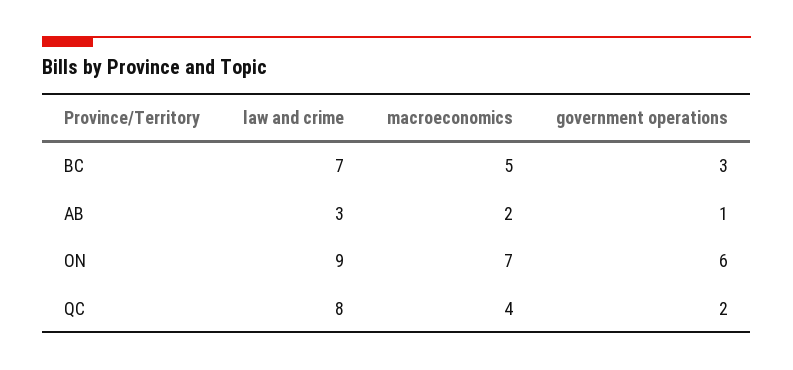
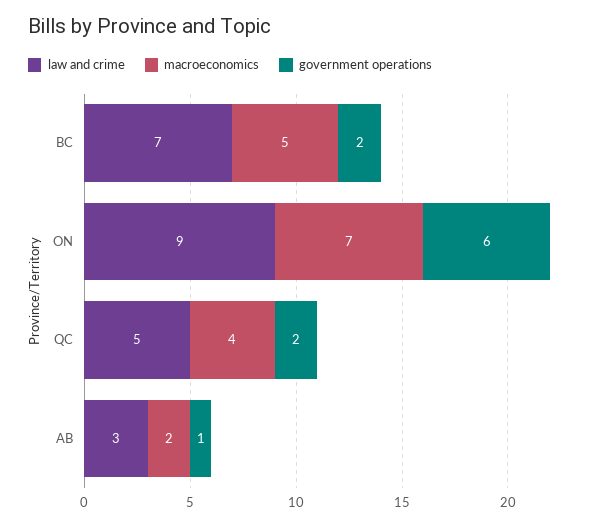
  {
    "law and crime": {
      "BC": 7,
      "AB": 3,
      "ON": 9,
-     "QC": 8
+     "QC": 5
    },
    "macroeconomics": {
      "BC": 5,
      "AB": 2,
      "ON": 7,
      "QC": 4
    },
    "government operations": {
-     "BC": 3,
+     "BC": 2,
      "AB": 1,
      "ON": 6,
      "QC": 2
    }
  }

